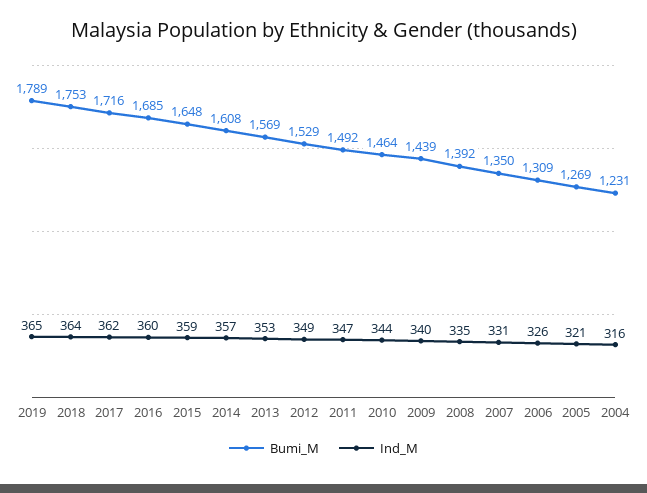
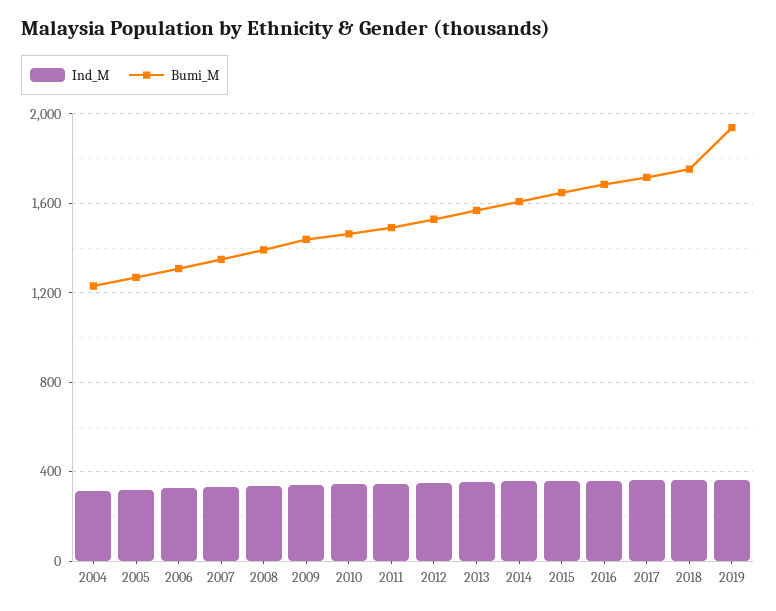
  {
    "Bumi_M": {
-     "2019": 1789,
+     "2019": 1950,
      "2018": 1753,
      "2017": 1716,
      "2016": 1685,
      "2015": 1648,
      "2014": 1608,
      "2013": 1569,
      "2012": 1529,
      "2011": 1492,
      "2010": 1464,
      "2009": 1439,
      "2008": 1392,
      "2007": 1350,
      "2006": 1309,
      "2005": 1269,
      "2004": 1231
    },
    "Ind_M": {
      "2019": 365,
      "2018": 364,
      "2017": 362,
      "2016": 360,
      "2015": 359,
      "2014": 357,
      "2013": 353,
      "2012": 349,
      "2011": 347,
      "2010": 344,
      "2009": 340,
      "2008": 335,
      "2007": 331,
      "2006": 326,
      "2005": 321,
      "2004": 316
    }
  }

